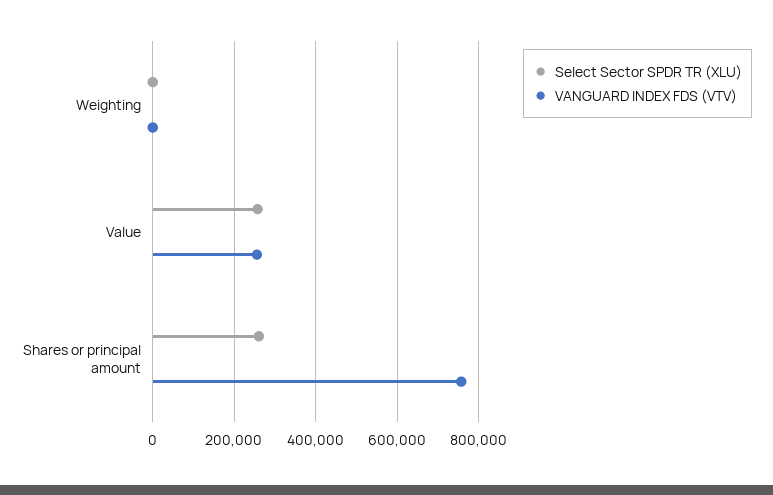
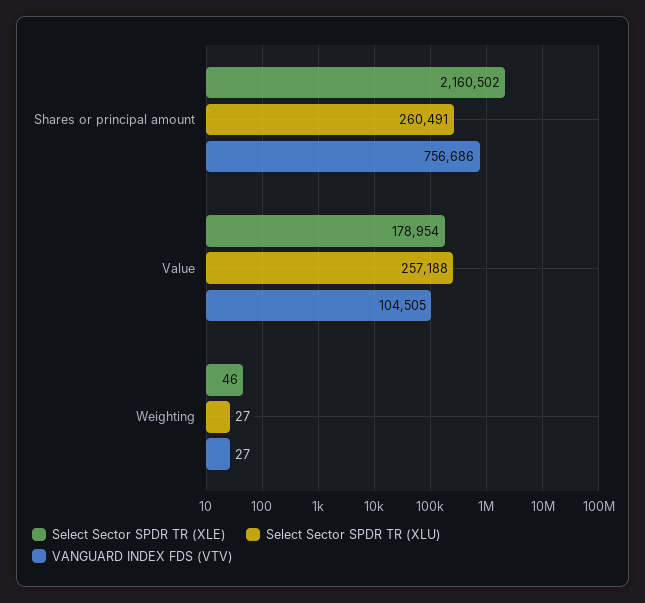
  {
    "Select Sector SPDR TR (XLU)": {
      "Weighting": 27,
      "Value": 257188,
      "Shares or principal amount": 260491
    },
    "VANGUARD INDEX FDS (VTV)": {
      "Weighting": 27,
-     "Value": 260000,
+     "Value": 104505,
      "Shares or principal amount": 756686
-   }
+   },
+   "Select Sector SPDR TR (XLE)": {
+     "Shares or principal amount": 2160502,
+     "Value": 178954,
+     "Weighting": 46
+   }
  }

